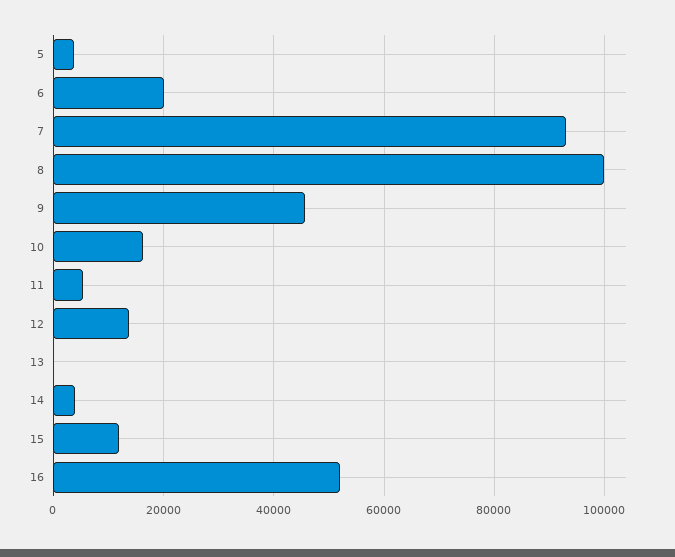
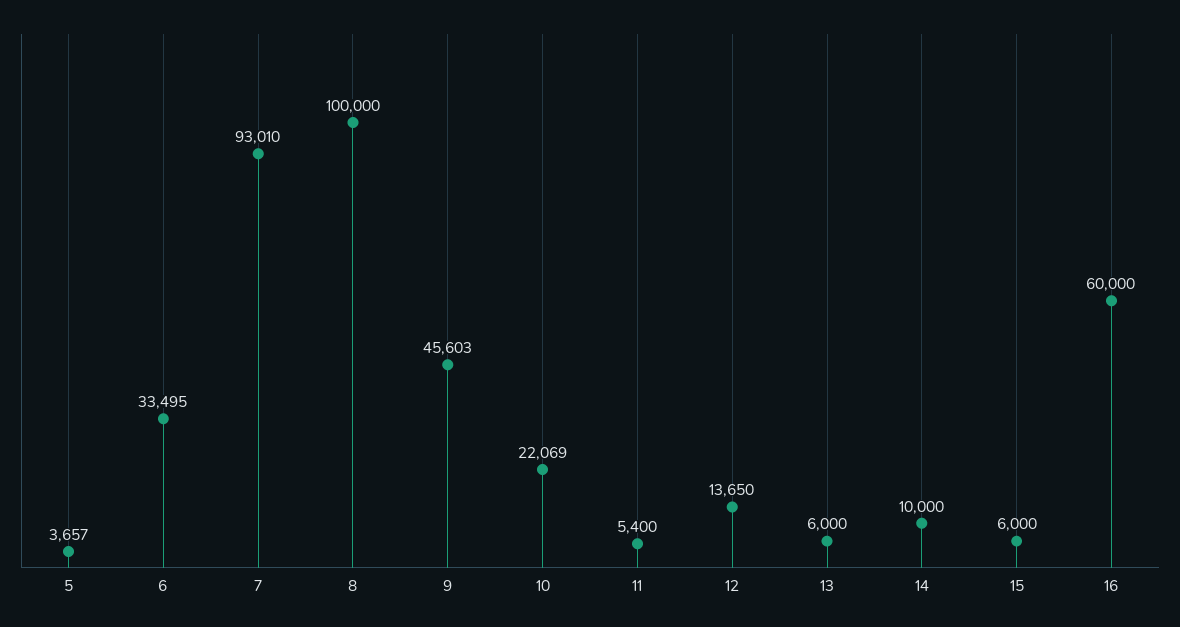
  {
    "5": 3657,
-   "6": 20000,
+   "6": 33495,
    "7": 93010,
    "8": 100000,
    "9": 45603,
-   "10": 16000,
+   "10": 22069,
    "11": 5400,
    "12": 13650,
-   "13": 0,
+   "13": 6000,
-   "14": 4000,
+   "14": 10000,
-   "15": 12000,
+   "15": 6000,
-   "16": 52000
+   "16": 60000
  }

